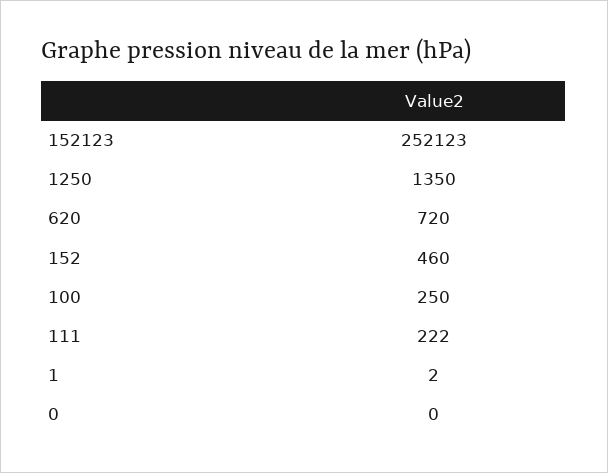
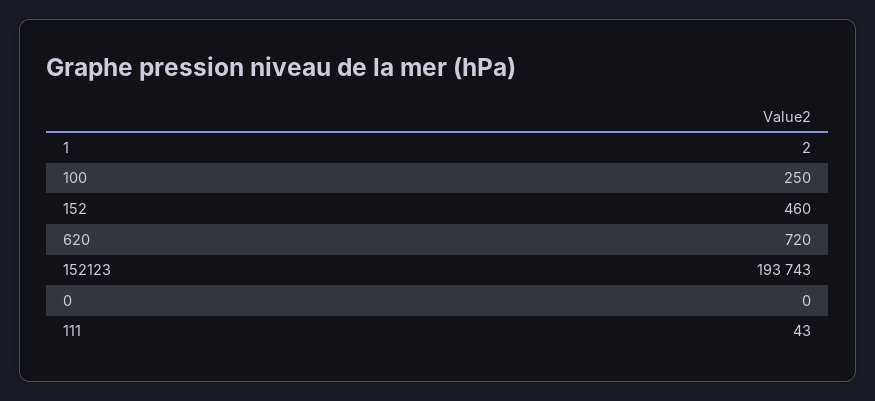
  {
-   "152123": 252123,
+   "152123": 193743,
-   "1250": 1350,
    "620": 720,
    "152": 460,
    "100": 250,
-   "111": 222,
+   "111": 43,
    "1": 2,
    "0": 0
  }

